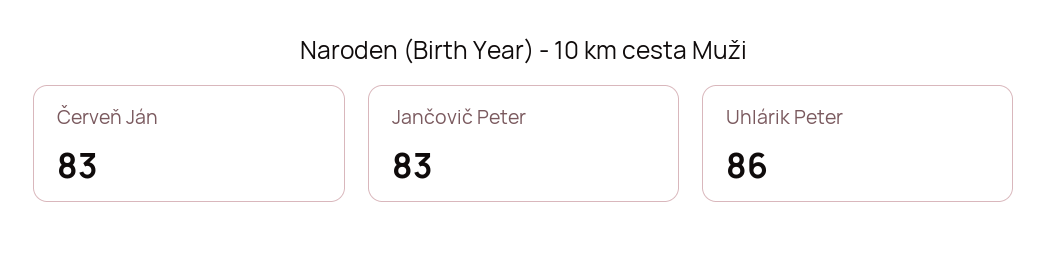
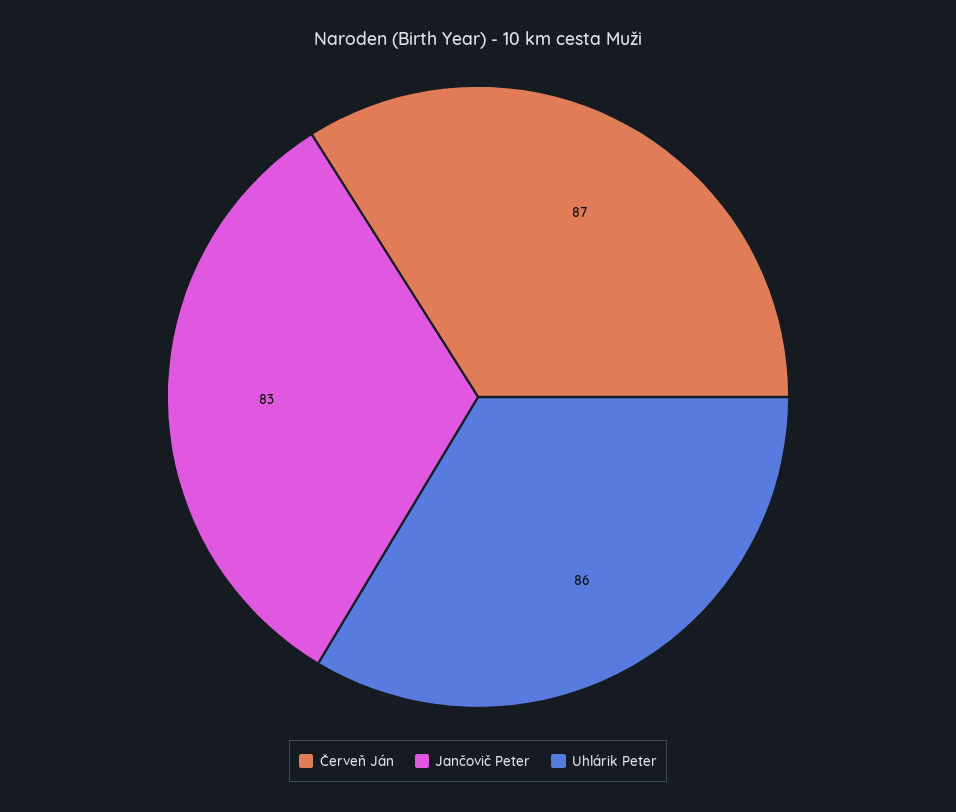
  {
-   "Červeň Ján": 83,
+   "Červeň Ján": 87,
    "Jančovič Peter": 83,
    "Uhlárik Peter": 86
  }

